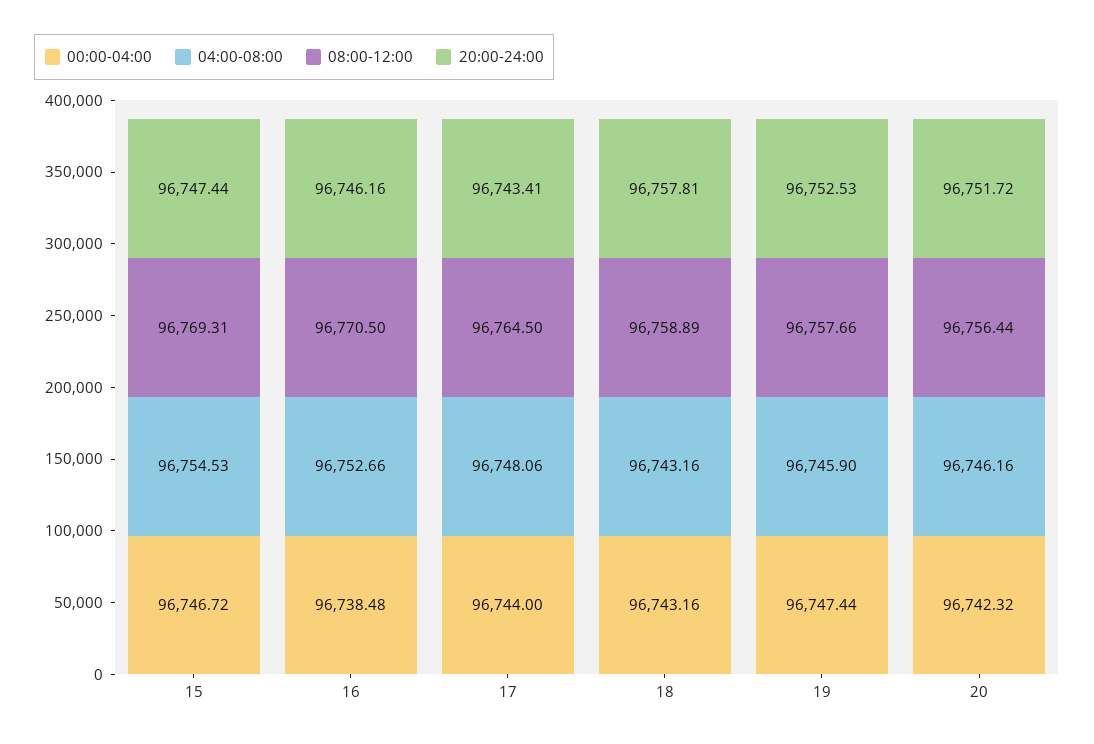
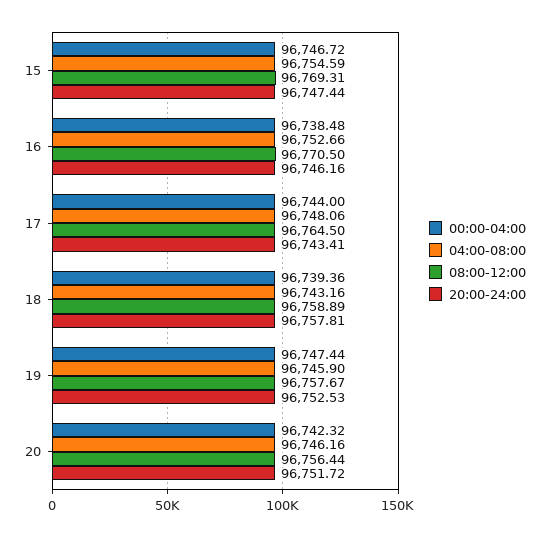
  {
    "00:00-04:00": {
      "15": 96746.72,
      "16": 96738.48,
      "17": 96744,
-     "18": 96743.16,
+     "18": 96739.36,
      "19": 96747.44,
      "20": 96742.32
    },
    "04:00-08:00": {
-     "15": 96754.53,
+     "15": 96754.59,
      "16": 96752.66,
      "17": 96748.06,
      "18": 96743.16,
      "19": 96745.9,
      "20": 96746.16
    },
    "08:00-12:00": {
      "15": 96769.31,
      "16": 96770.5,
      "17": 96764.5,
      "18": 96758.89,
-     "19": 96757.66,
+     "19": 96757.67,
      "20": 96756.44
    },
    "20:00-24:00": {
      "15": 96747.44,
      "16": 96746.16,
      "17": 96743.41,
      "18": 96757.81,
      "19": 96752.53,
      "20": 96751.72
    }
  }

